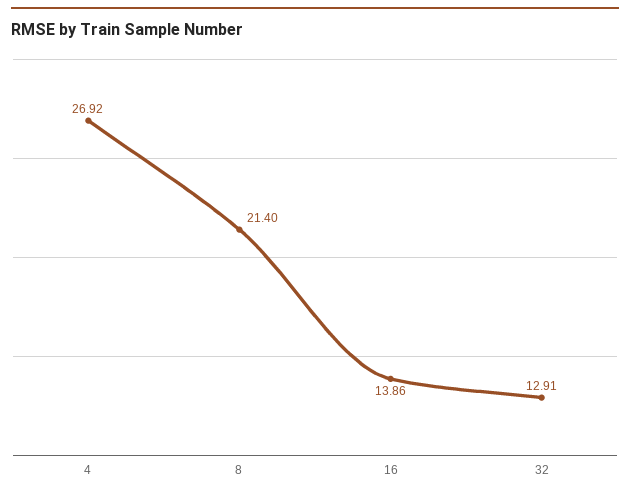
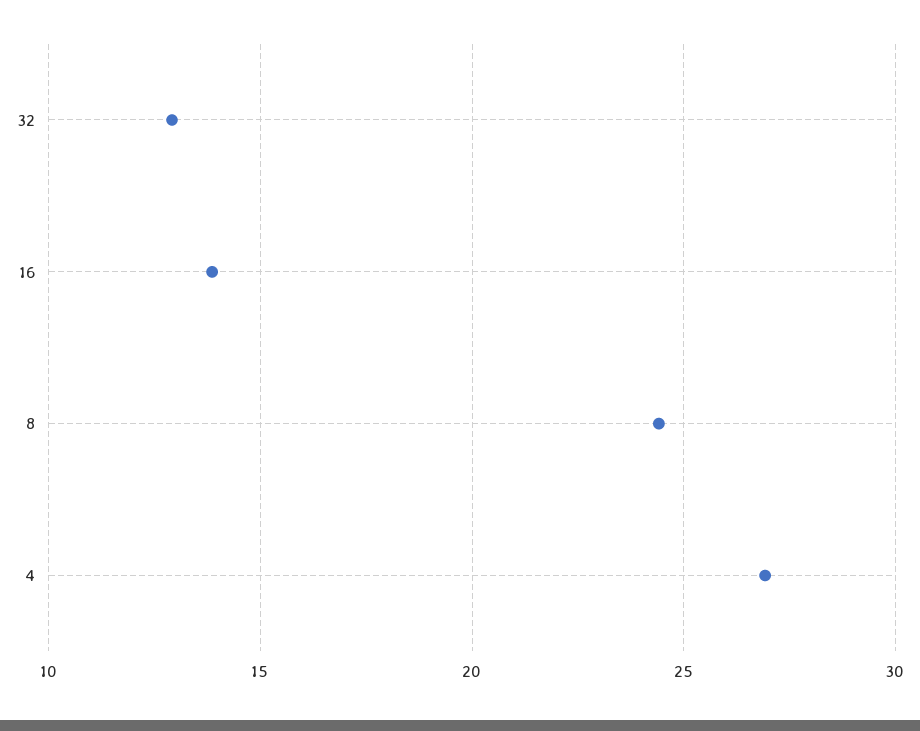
  {
    "4": 26.92,
-   "8": 21.4,
+   "8": 24.5,
    "16": 13.86,
    "32": 12.91
  }

